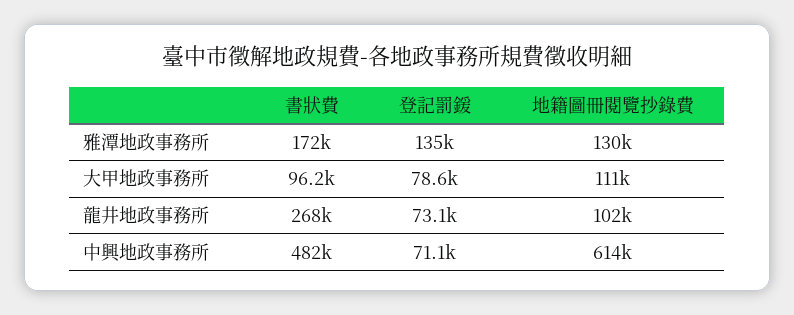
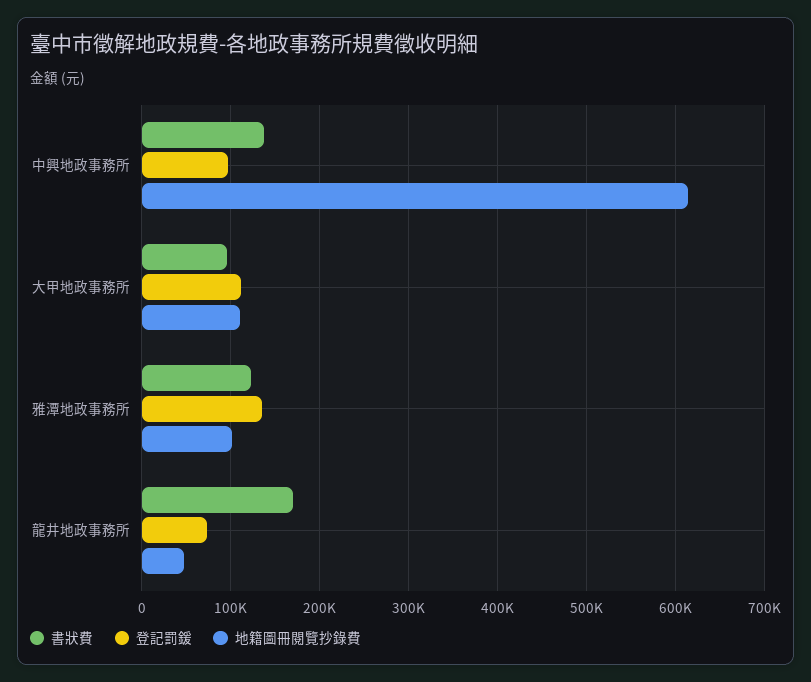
  {
    "書狀費": {
-     "雅潭地政事務所": 172000,
+     "雅潭地政事務所": 120000,
      "大甲地政事務所": 96200,
-     "龍井地政事務所": 268000,
+     "龍井地政事務所": 170000,
-     "中興地政事務所": 482000
+     "中興地政事務所": 140000
    },
    "登記罰鍰": {
      "雅潭地政事務所": 135000,
-     "大甲地政事務所": 78600,
+     "大甲地政事務所": 110000,
      "龍井地政事務所": 73100,
-     "中興地政事務所": 71100
+     "中興地政事務所": 100000
    },
    "地籍圖冊閱覽抄錄費": {
-     "雅潭地政事務所": 130000,
+     "雅潭地政事務所": 100000,
      "大甲地政事務所": 111000,
-     "龍井地政事務所": 102000,
+     "龍井地政事務所": 50000,
      "中興地政事務所": 614000
    }
  }

